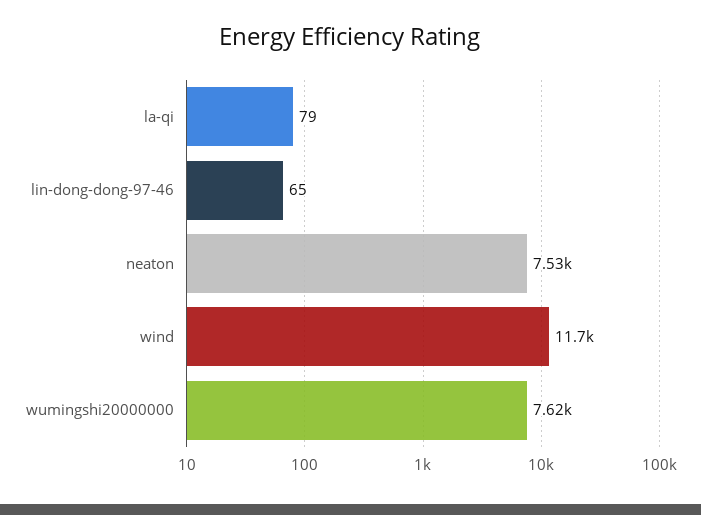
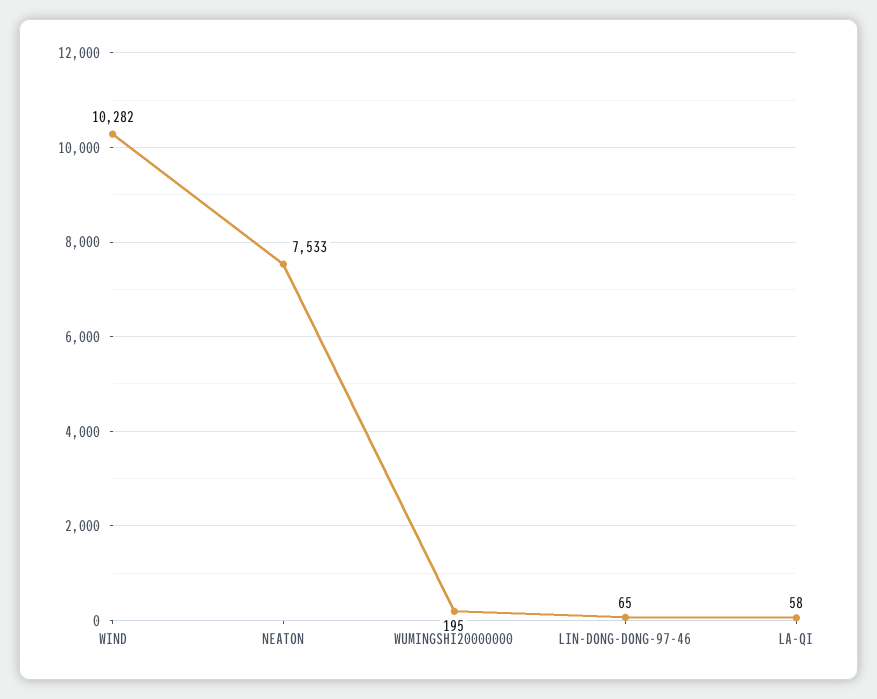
  {
-   "la-qi": 79,
+   "la-qi": 58,
    "lin-dong-dong-97-46": 65,
    "neaton": 7533,
-   "wind": 11700,
+   "wind": 10282,
-   "wumingshi20000000": 7620
+   "wumingshi20000000": 195
  }

